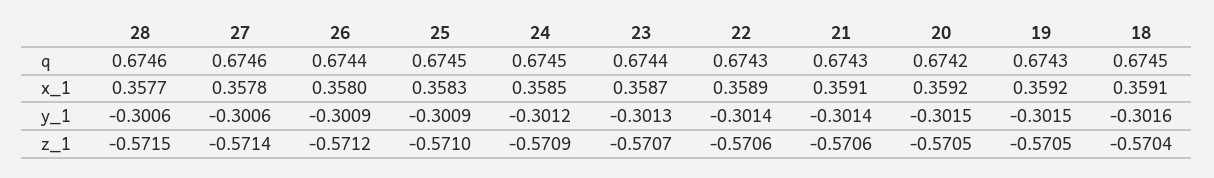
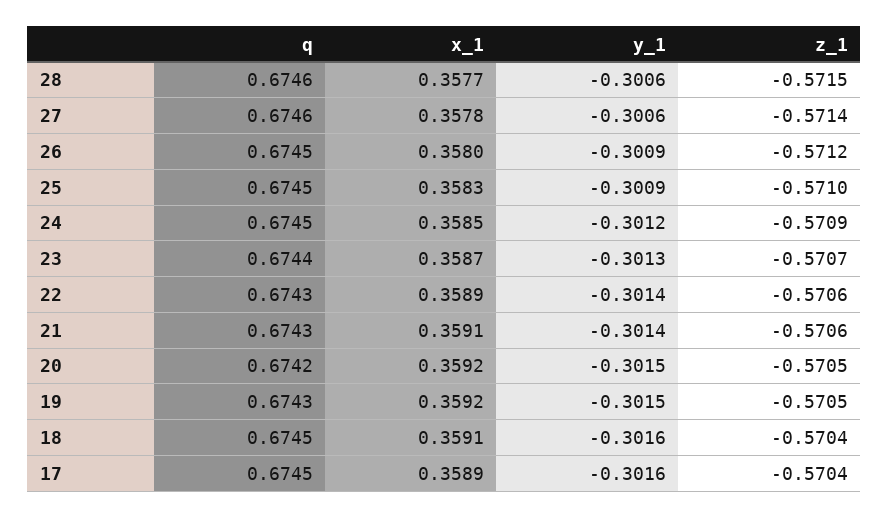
  {
    "28": {
      "q": 0.6746,
      "x_1": 0.3577,
      "y_1": -0.3006,
      "z_1": -0.5715
    },
    "27": {
      "q": 0.6746,
      "x_1": 0.3578,
      "y_1": -0.3006,
      "z_1": -0.5714
    },
    "26": {
-     "q": 0.6744,
+     "q": 0.6745,
      "x_1": 0.358,
      "y_1": -0.3009,
      "z_1": -0.5712
    },
    "25": {
      "q": 0.6745,
      "x_1": 0.3583,
      "y_1": -0.3009,
      "z_1": -0.571
    },
    "24": {
      "q": 0.6745,
      "x_1": 0.3585,
      "y_1": -0.3012,
      "z_1": -0.5709
    },
    "23": {
      "q": 0.6744,
      "x_1": 0.3587,
      "y_1": -0.3013,
      "z_1": -0.5707
    },
    "22": {
      "q": 0.6743,
      "x_1": 0.3589,
      "y_1": -0.3014,
      "z_1": -0.5706
    },
    "21": {
      "q": 0.6743,
      "x_1": 0.3591,
      "y_1": -0.3014,
      "z_1": -0.5706
    },
    "20": {
      "q": 0.6742,
      "x_1": 0.3592,
      "y_1": -0.3015,
      "z_1": -0.5705
    },
    "19": {
      "q": 0.6743,
      "x_1": 0.3592,
      "y_1": -0.3015,
      "z_1": -0.5705
    },
    "18": {
      "q": 0.6745,
      "x_1": 0.3591,
      "y_1": -0.3016,
      "z_1": -0.5704
-   }
+   },
+   "17": {
+     "q": 0.6745,
+     "x_1": 0.3589,
+     "y_1": -0.3016,
+     "z_1": -0.5704
+   }
  }

